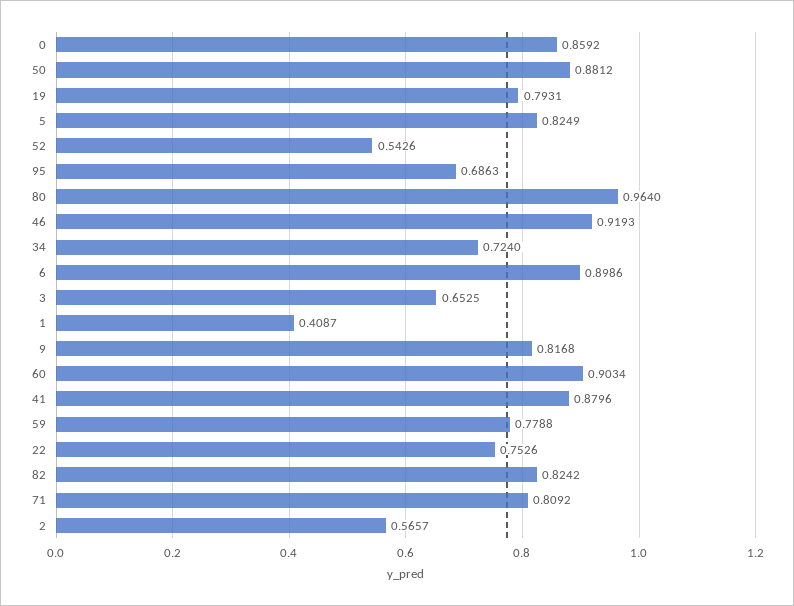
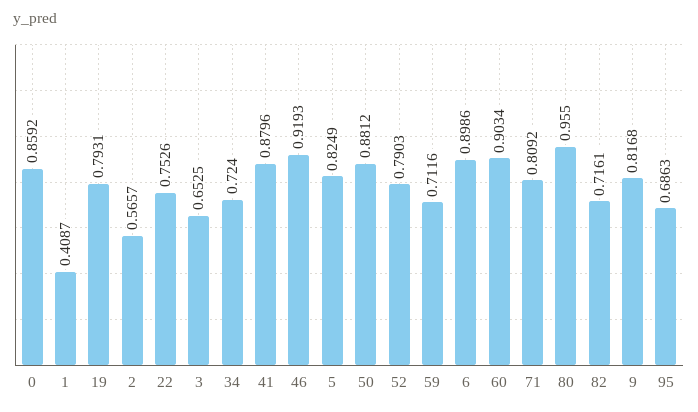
  {
    "0": 0.8592,
    "50": 0.8812,
    "19": 0.7931,
    "5": 0.8249,
-   "52": 0.5426,
+   "52": 0.7903,
    "95": 0.6863,
-   "80": 0.964,
+   "80": 0.955,
    "46": 0.9193,
    "34": 0.724,
    "6": 0.8986,
    "3": 0.6525,
    "1": 0.4087,
    "9": 0.8168,
    "60": 0.9034,
    "41": 0.8796,
-   "59": 0.7788,
+   "59": 0.7116,
    "22": 0.7526,
-   "82": 0.8242,
+   "82": 0.7161,
    "71": 0.8092,
    "2": 0.5657
  }

